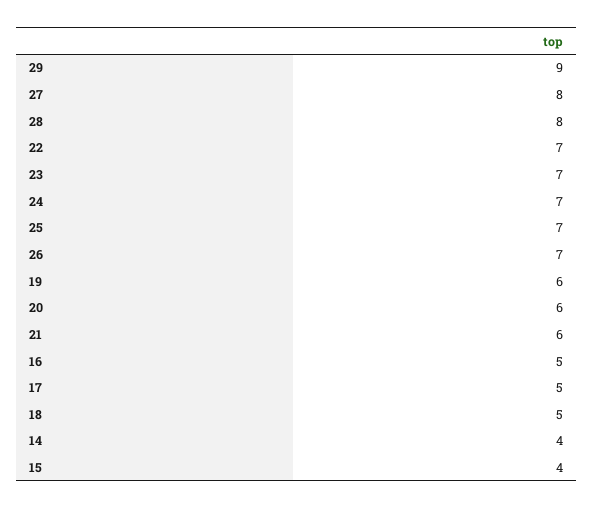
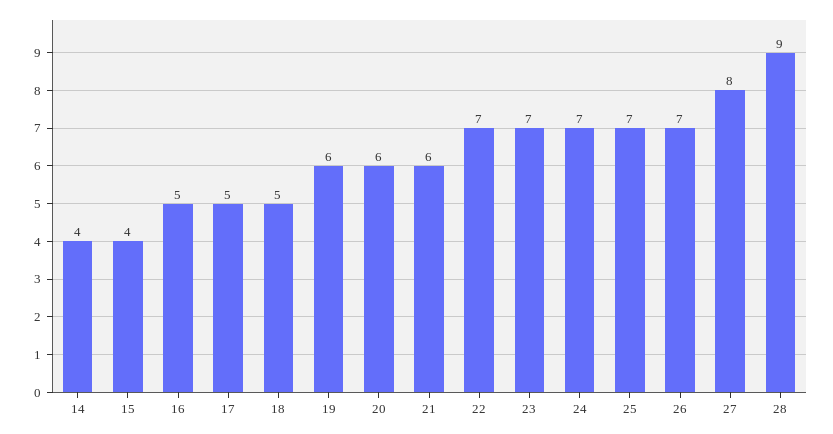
  {
-   "29": 9,
    "27": 8,
-   "28": 8,
+   "28": 9,
    "22": 7,
    "23": 7,
    "24": 7,
    "25": 7,
    "26": 7,
    "19": 6,
    "20": 6,
    "21": 6,
    "16": 5,
    "17": 5,
    "18": 5,
    "14": 4,
    "15": 4
  }

